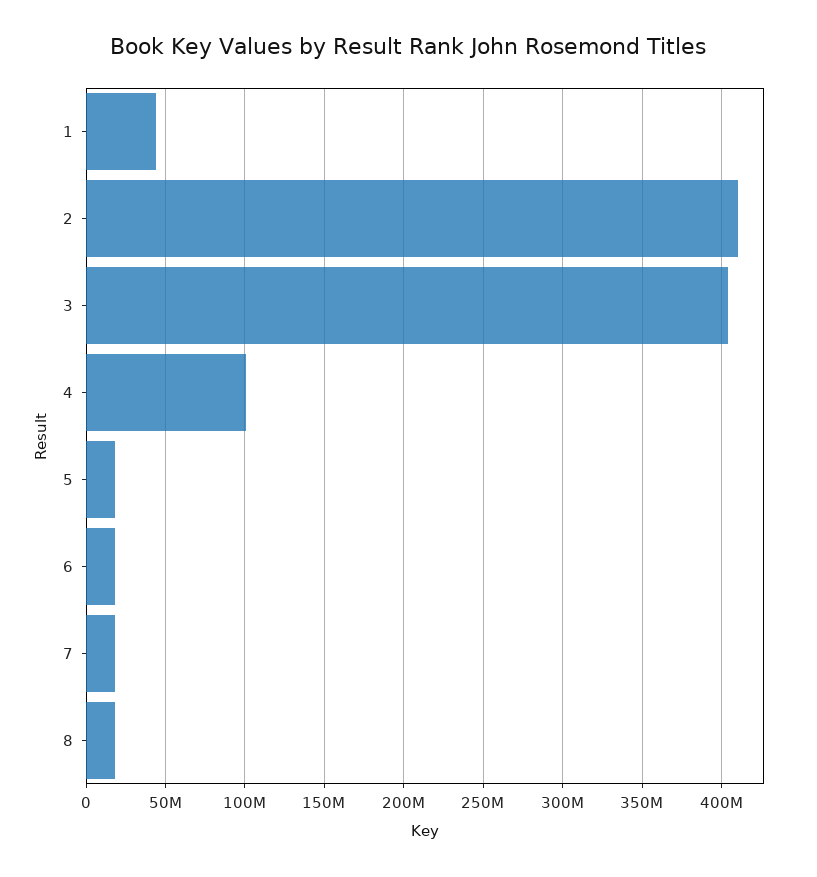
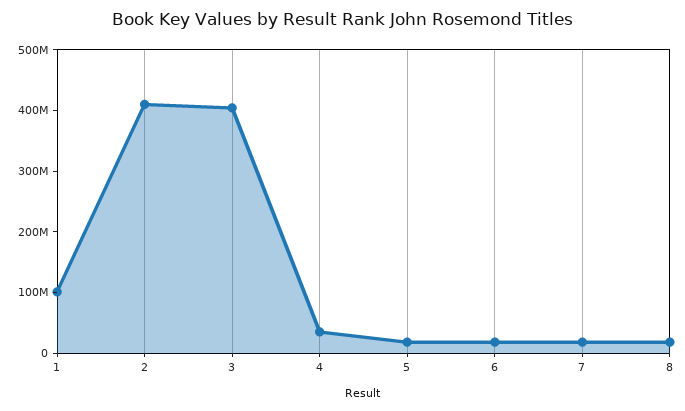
  {
-   "1": 45000000,
+   "1": 100000000,
    "2": 410000000,
    "3": 405000000,
-   "4": 100000000,
+   "4": 40000000,
    "5": 20000000,
    "6": 20000000,
    "7": 20000000,
    "8": 20000000
  }

